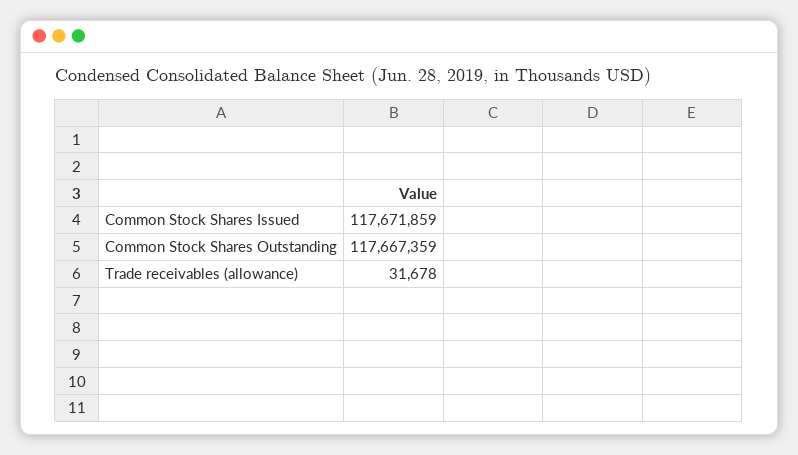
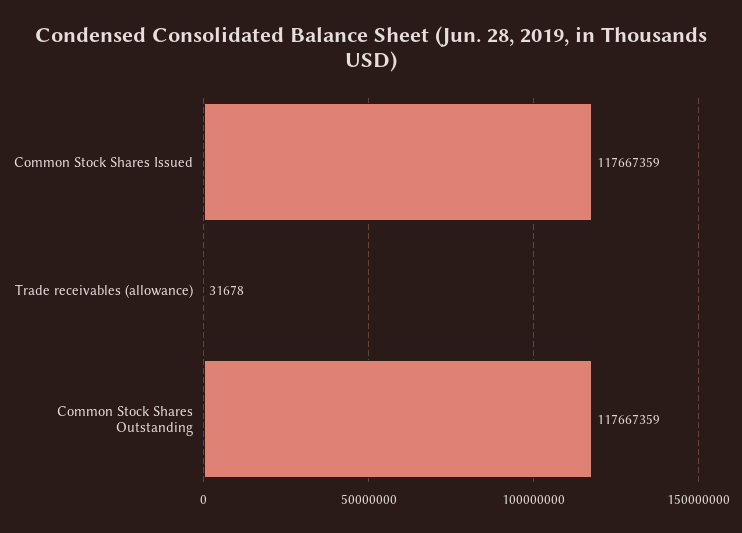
  {
-   "Common Stock Shares Issued": 117671859,
+   "Common Stock Shares Issued": 117667359,
    "Common Stock Shares Outstanding": 117667359,
    "Trade receivables (allowance)": 31678
  }

